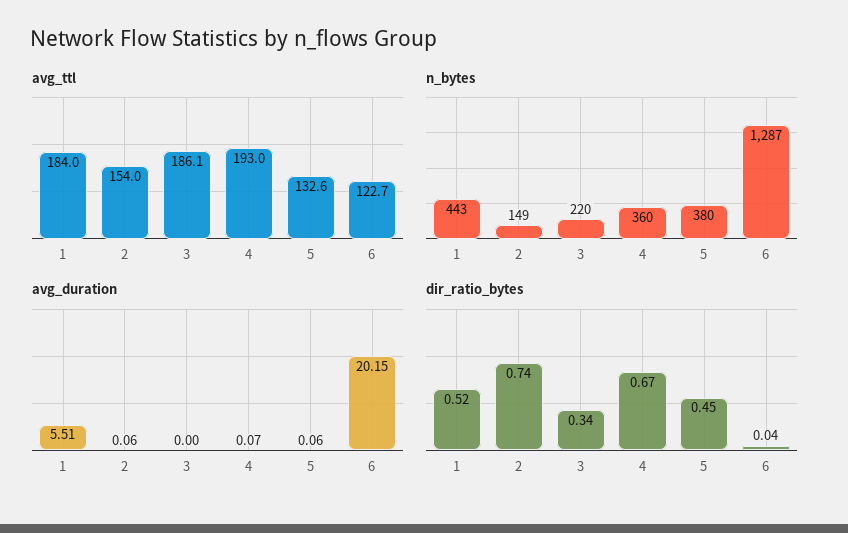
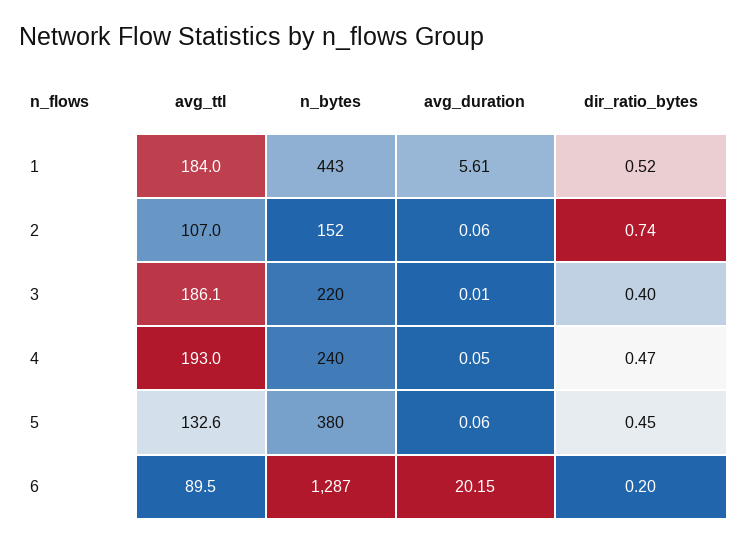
  {
    "avg_ttl": {
      "1": 184,
-     "2": 154,
+     "2": 107,
      "3": 186.1,
      "4": 193,
      "5": 132.6,
-     "6": 122.7
+     "6": 89.5
    },
    "n_bytes": {
      "1": 443,
-     "2": 149,
+     "2": 152,
      "3": 220,
-     "4": 360,
+     "4": 240,
      "5": 380,
      "6": 1287
    },
    "avg_duration": {
-     "1": 5.51,
+     "1": 5.61,
      "2": 0.06,
-     "3": 0,
+     "3": 0.01,
-     "4": 0.07,
+     "4": 0.05,
      "5": 0.06,
      "6": 20.15
    },
    "dir_ratio_bytes": {
      "1": 0.52,
      "2": 0.74,
-     "3": 0.34,
+     "3": 0.4,
-     "4": 0.67,
+     "4": 0.47,
      "5": 0.45,
-     "6": 0.04
+     "6": 0.2
    }
  }

